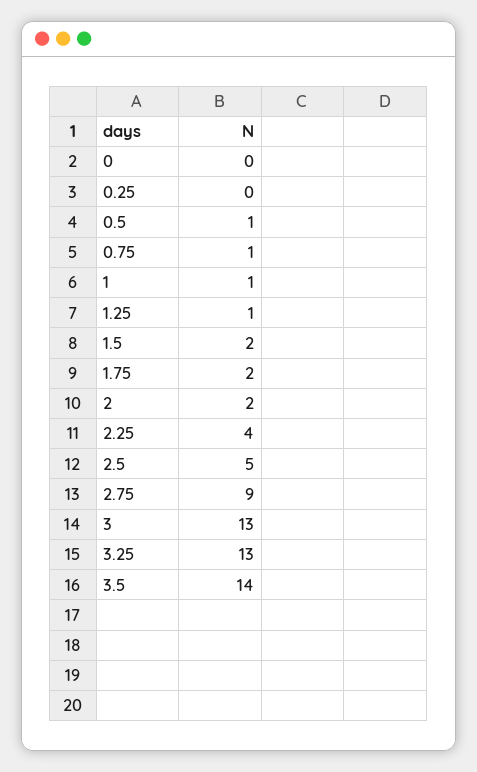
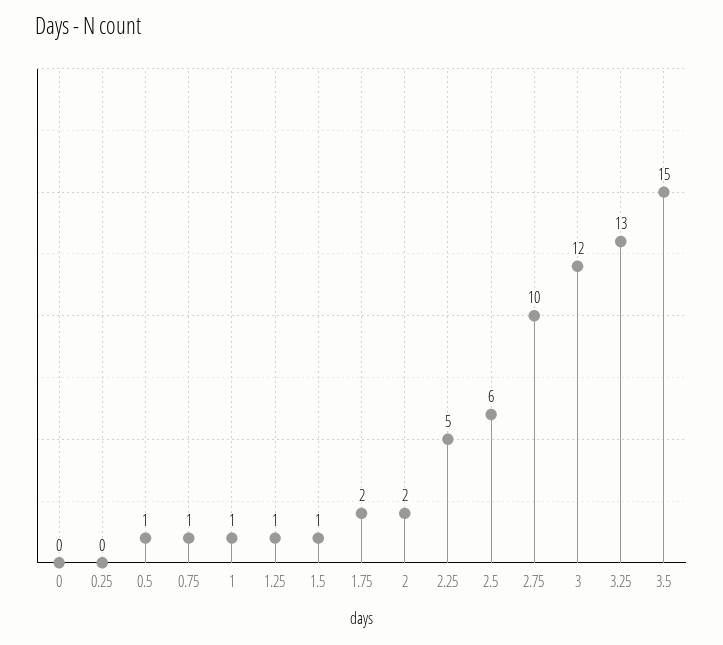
  {
    "0": 0,
    "0.25": 0,
    "0.5": 1,
    "0.75": 1,
    "1": 1,
    "1.25": 1,
-   "1.5": 2,
+   "1.5": 1,
    "1.75": 2,
    "2": 2,
-   "2.25": 4,
+   "2.25": 5,
-   "2.5": 5,
+   "2.5": 6,
-   "2.75": 9,
+   "2.75": 10,
-   "3": 13,
+   "3": 12,
    "3.25": 13,
-   "3.5": 14
+   "3.5": 15
  }

